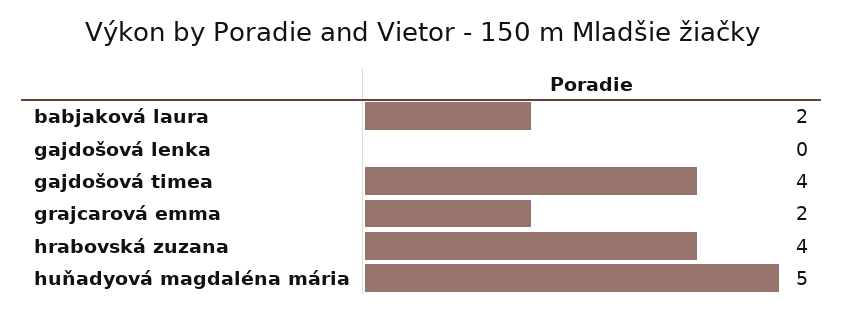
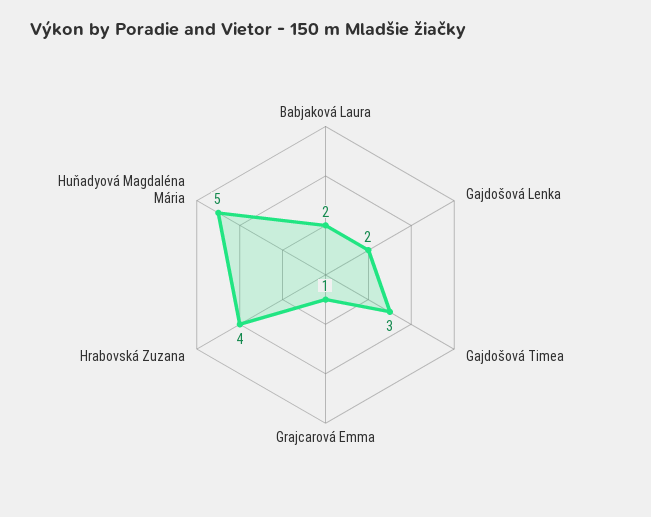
  {
    "babjaková laura": 2,
-   "gajdošová lenka": 0,
+   "gajdošová lenka": 2,
-   "gajdošová timea": 4,
+   "gajdošová timea": 3,
-   "grajcarová emma": 2,
+   "grajcarová emma": 1,
    "hrabovská zuzana": 4,
    "huňadyová magdaléna mária": 5
  }

